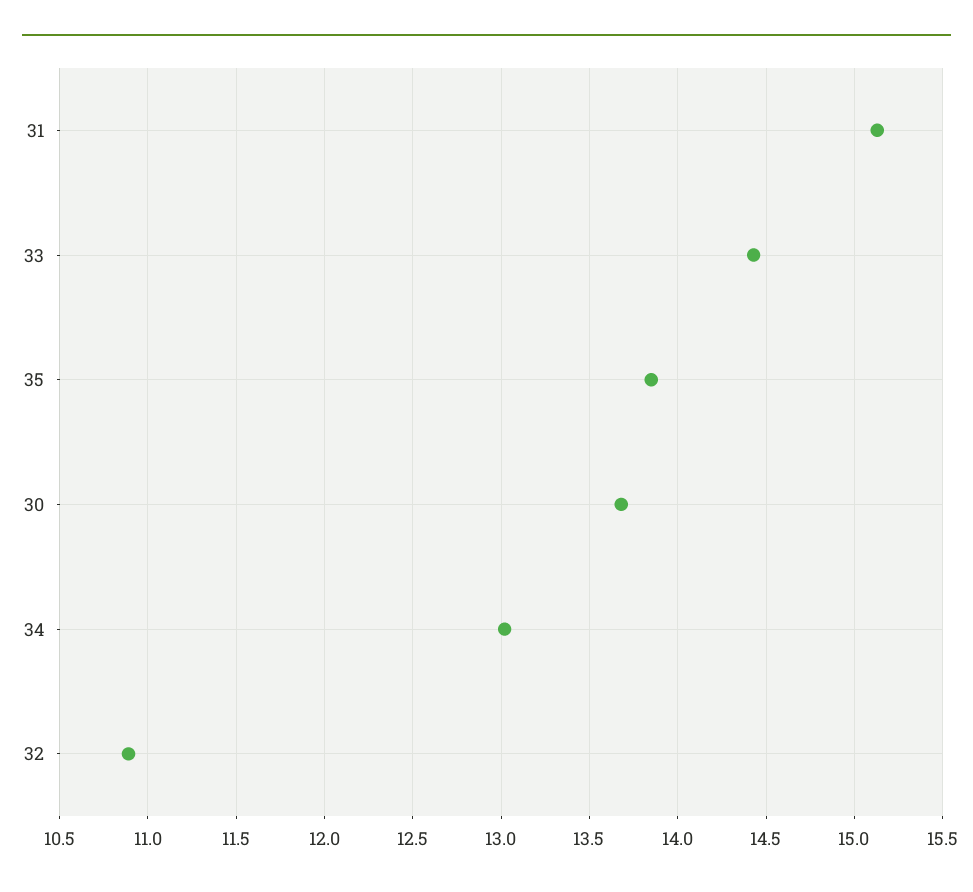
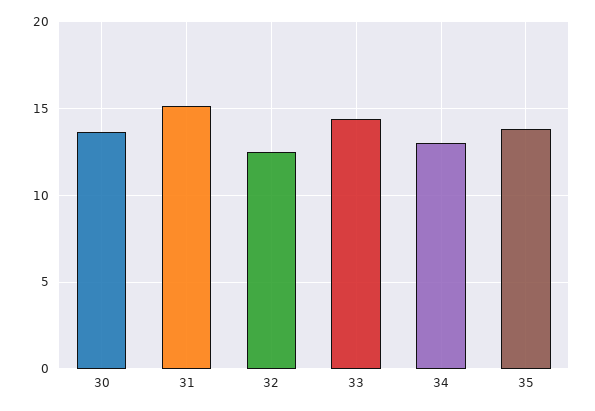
  {
    "31": 15.15,
    "33": 14.45,
    "35": 13.85,
    "30": 13.7,
    "34": 13,
-   "32": 10.9
+   "32": 12.5
  }

